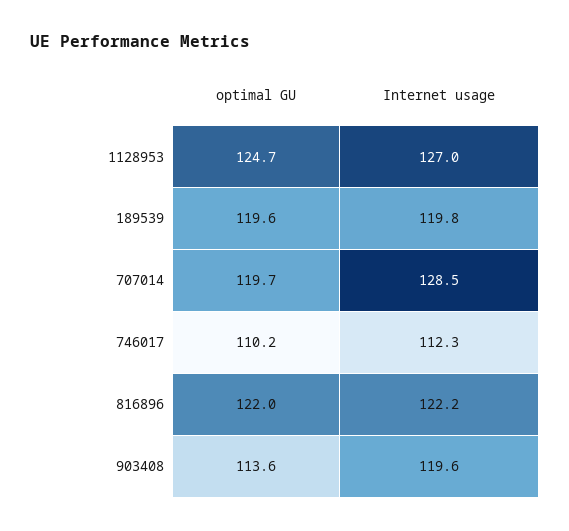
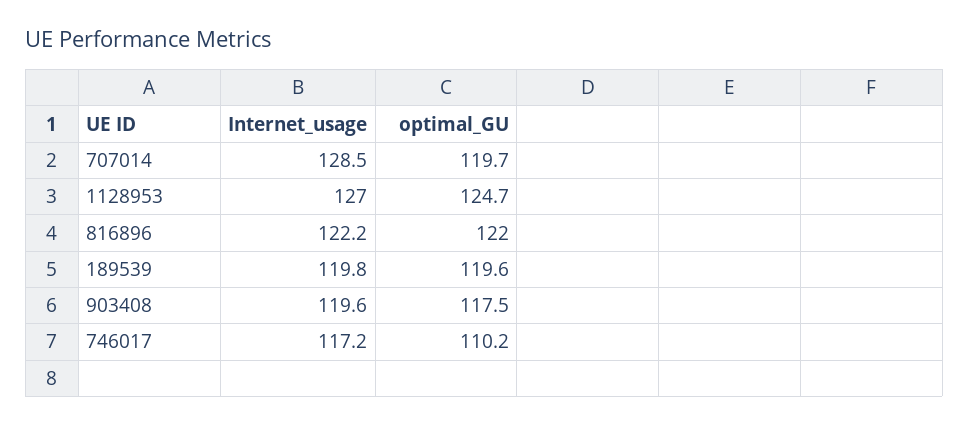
  {
    "optimal GU": {
      "1128953": 124.7,
      "189539": 119.6,
      "707014": 119.7,
      "746017": 110.2,
      "816896": 122,
-     "903408": 113.6
+     "903408": 117.5
    },
    "Internet usage": {
      "1128953": 127,
      "189539": 119.8,
      "707014": 128.5,
-     "746017": 112.3,
+     "746017": 117.2,
      "816896": 122.2,
      "903408": 119.6
    }
  }

